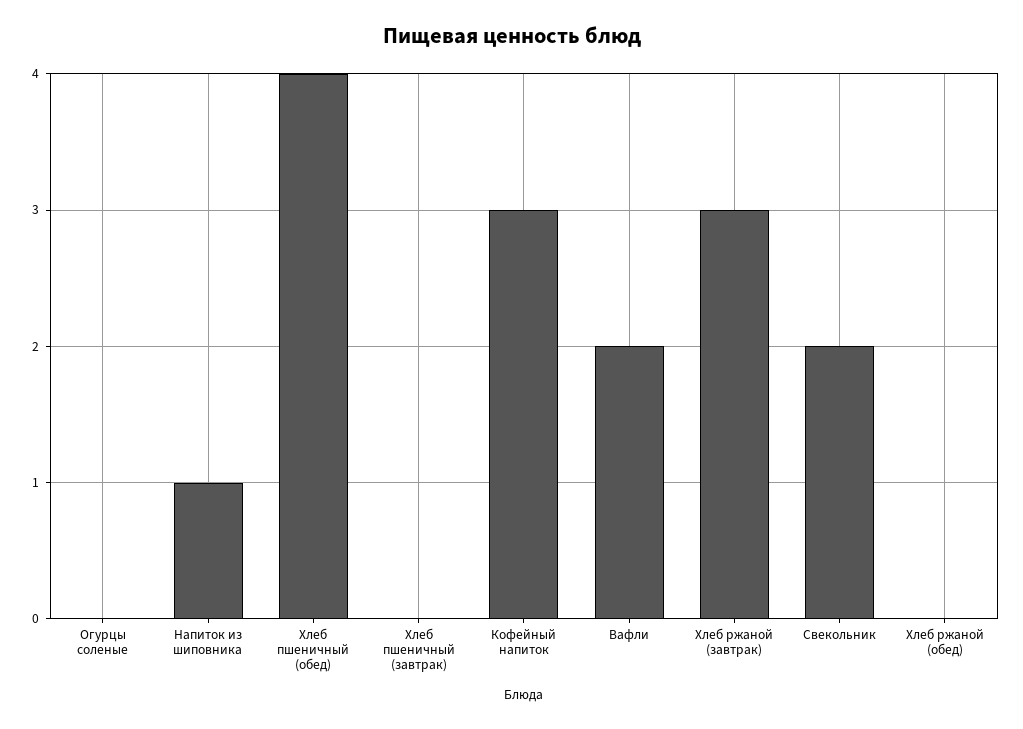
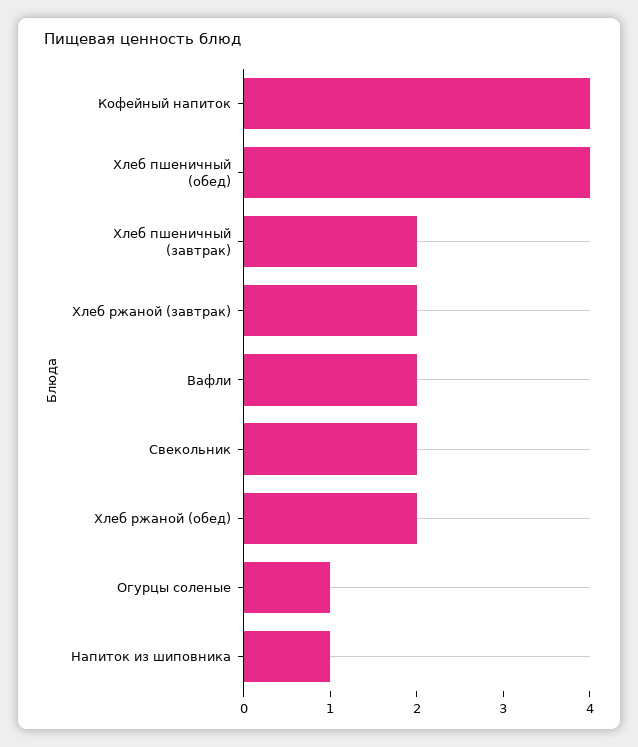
  {
-   "Огурцы соленые": 0,
+   "Огурцы соленые": 1,
    "Напиток из шиповника": 1,
    "Хлеб пшеничный (обед)": 4,
-   "Хлеб пшеничный (завтрак)": 0,
+   "Хлеб пшеничный (завтрак)": 2,
-   "Кофейный напиток": 3,
+   "Кофейный напиток": 4,
    "Вафли": 2,
-   "Хлеб ржаной (завтрак)": 3,
+   "Хлеб ржаной (завтрак)": 2,
    "Свекольник": 2,
-   "Хлеб ржаной (обед)": 0
+   "Хлеб ржаной (обед)": 2
  }

